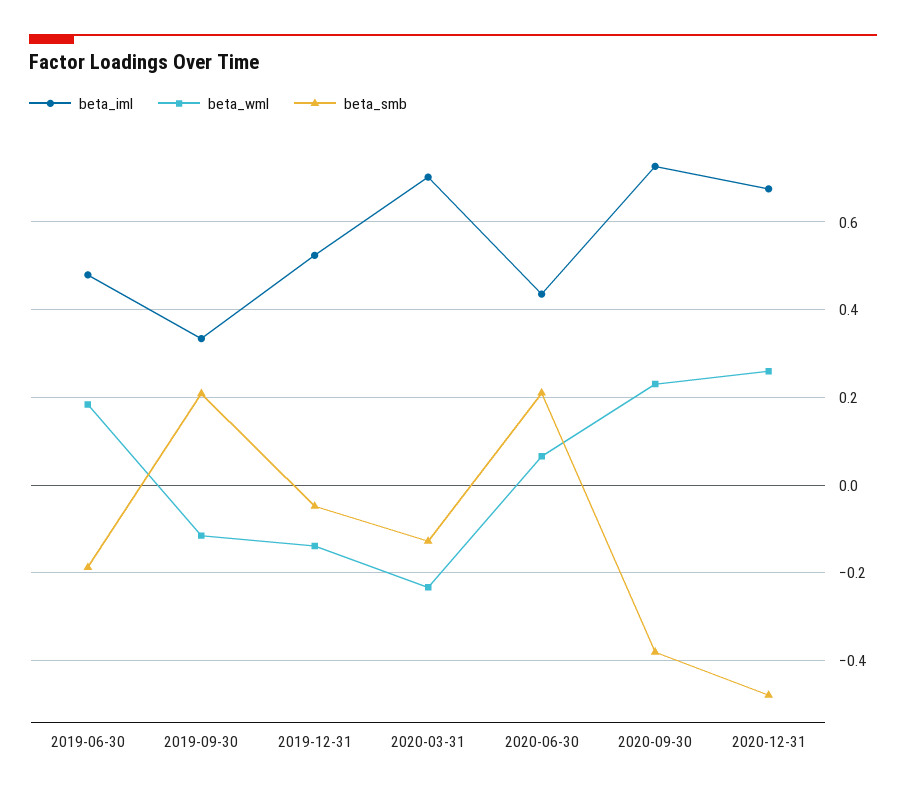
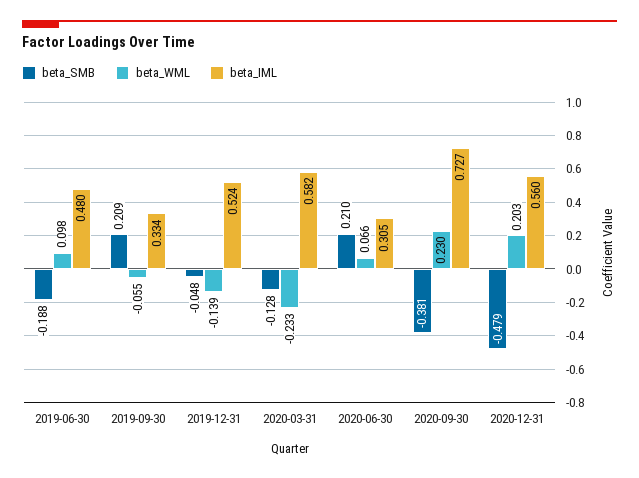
  {
    "beta_iml": {
      "2019-06-30": 0.48,
      "2019-09-30": 0.334,
      "2019-12-31": 0.524,
-     "2020-03-31": 0.7,
+     "2020-03-31": 0.582,
-     "2020-06-30": 0.44,
+     "2020-06-30": 0.305,
      "2020-09-30": 0.727,
-     "2020-12-31": 0.68
+     "2020-12-31": 0.56
    },
    "beta_wml": {
-     "2019-06-30": 0.18,
+     "2019-06-30": 0.098,
-     "2019-09-30": -0.12,
+     "2019-09-30": -0.055,
      "2019-12-31": -0.139,
      "2020-03-31": -0.233,
      "2020-06-30": 0.066,
      "2020-09-30": 0.23,
-     "2020-12-31": 0.26
+     "2020-12-31": 0.203
    },
    "beta_smb": {
      "2019-06-30": -0.188,
      "2019-09-30": 0.209,
      "2019-12-31": -0.048,
      "2020-03-31": -0.128,
      "2020-06-30": 0.21,
      "2020-09-30": -0.381,
      "2020-12-31": -0.479
    }
  }

